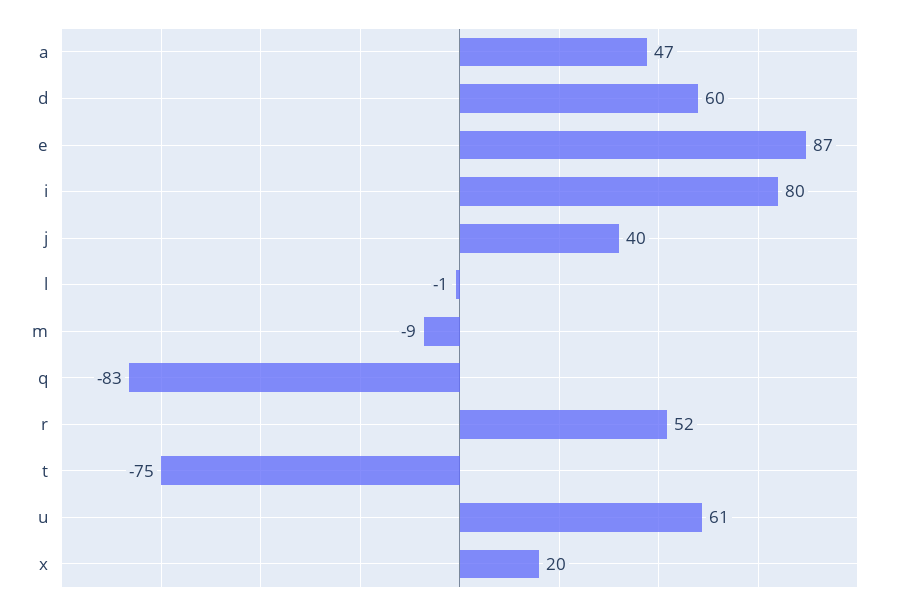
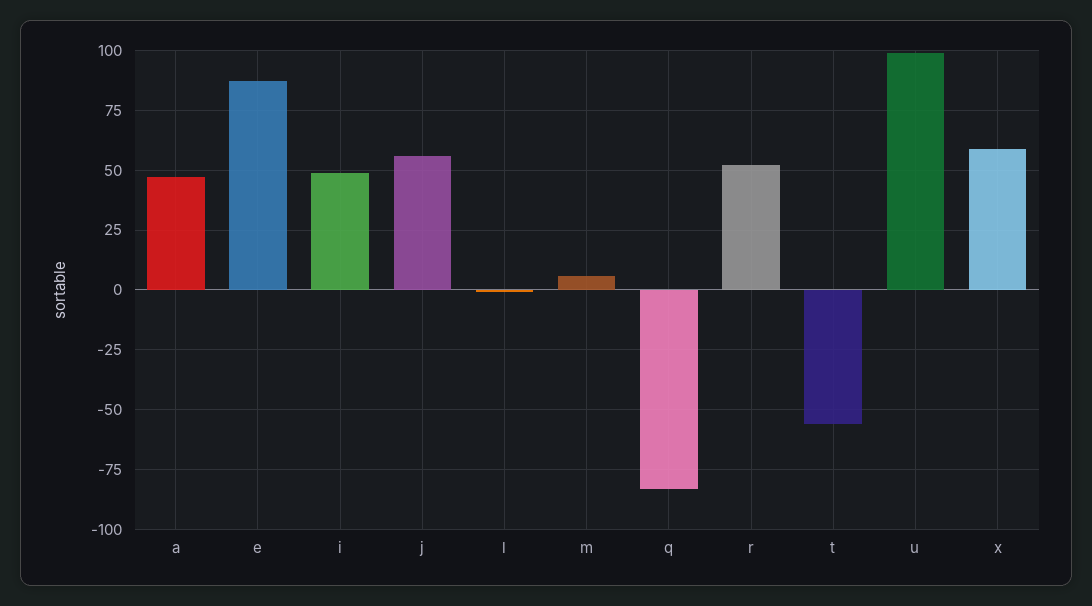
  {
    "a": 47,
-   "d": 60,
    "e": 87,
-   "i": 80,
+   "i": 50,
-   "j": 40,
+   "j": 55,
    "l": -1,
-   "m": -9,
+   "m": 5,
    "q": -83,
    "r": 52,
-   "t": -75,
+   "t": -55,
-   "u": 61,
+   "u": 100,
-   "x": 20
+   "x": 60
  }

